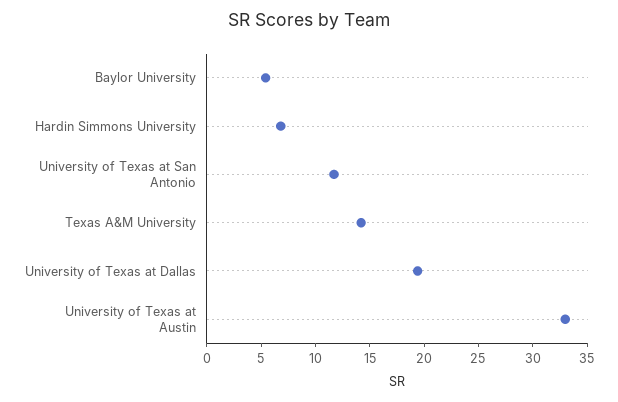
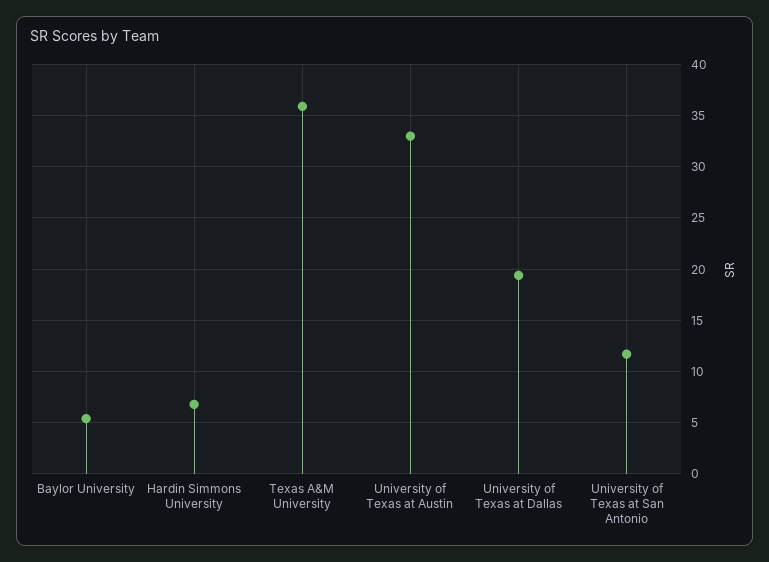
  {
    "Baylor University": 5,
    "Hardin Simmons University": 7,
    "University of Texas at San Antonio": 12,
-   "Texas A&M University": 14,
+   "Texas A&M University": 36,
    "University of Texas at Dallas": 19,
    "University of Texas at Austin": 33
  }

